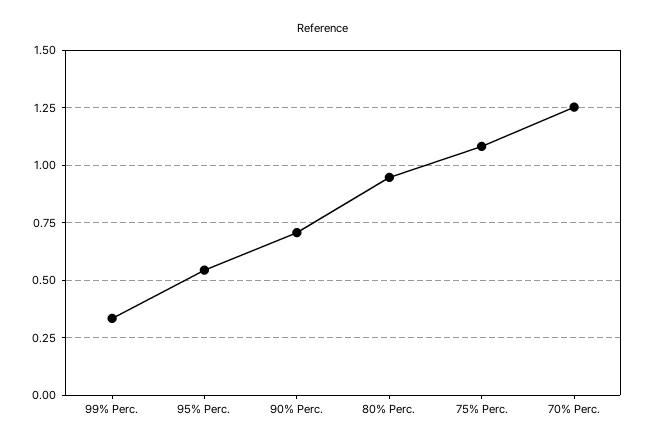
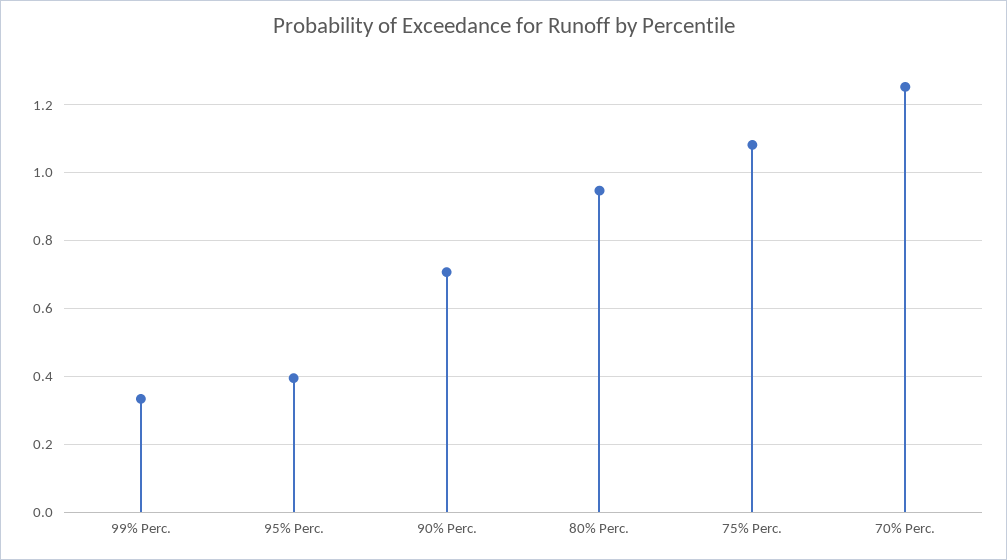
  {
    "99% Perc.": 0.34,
-   "95% Perc.": 0.55,
+   "95% Perc.": 0.4,
    "90% Perc.": 0.7,
    "80% Perc.": 0.94,
    "75% Perc.": 1.08,
    "70% Perc.": 1.26
  }

